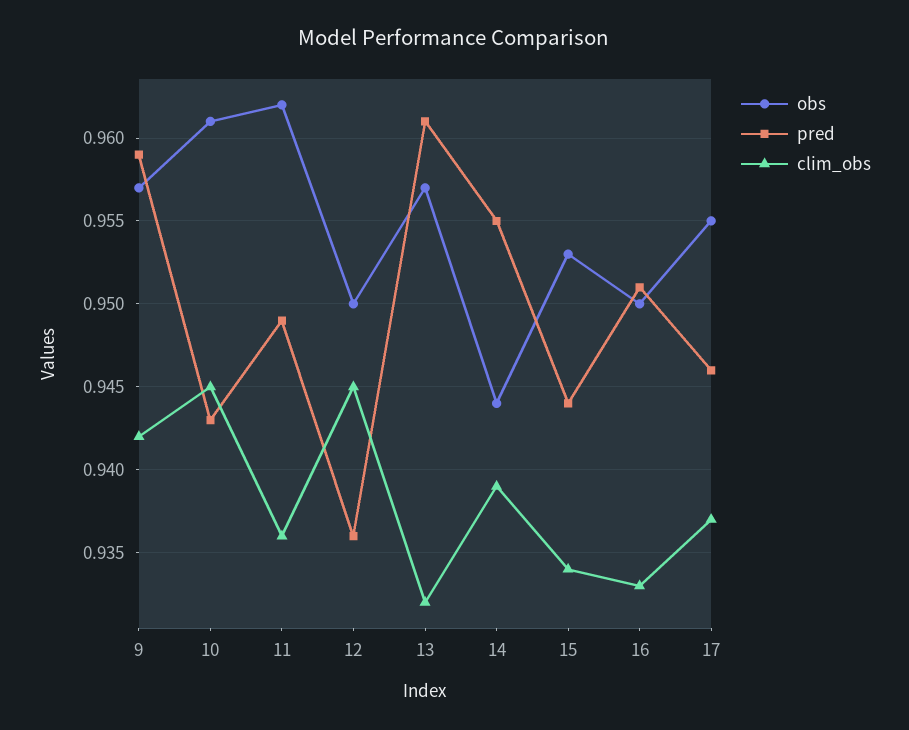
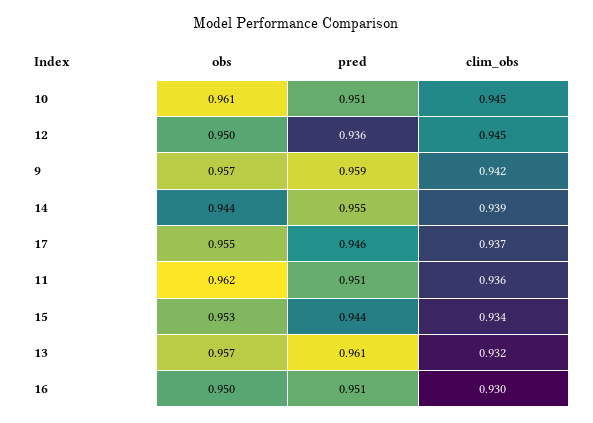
  {
    "obs": {
      "9": 0.957,
      "10": 0.961,
      "11": 0.962,
      "12": 0.95,
      "13": 0.957,
      "14": 0.944,
      "15": 0.953,
      "16": 0.95,
      "17": 0.955
    },
    "pred": {
      "9": 0.959,
-     "10": 0.943,
+     "10": 0.951,
-     "11": 0.949,
+     "11": 0.951,
      "12": 0.936,
      "13": 0.961,
      "14": 0.955,
      "15": 0.944,
      "16": 0.951,
      "17": 0.946
    },
    "clim_obs": {
      "9": 0.942,
      "10": 0.945,
      "11": 0.936,
      "12": 0.945,
      "13": 0.932,
      "14": 0.939,
      "15": 0.934,
-     "16": 0.933,
+     "16": 0.93,
      "17": 0.937
    }
  }

